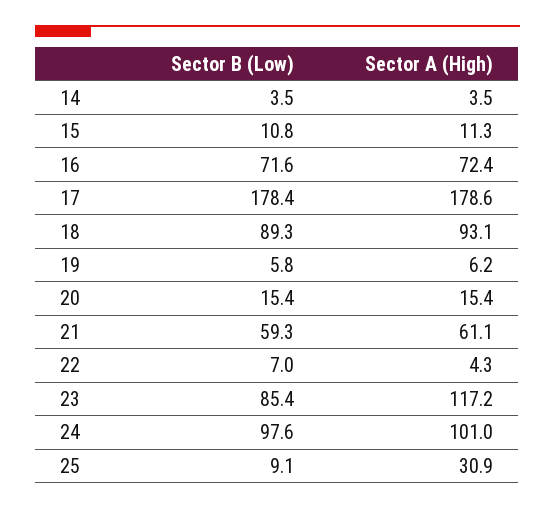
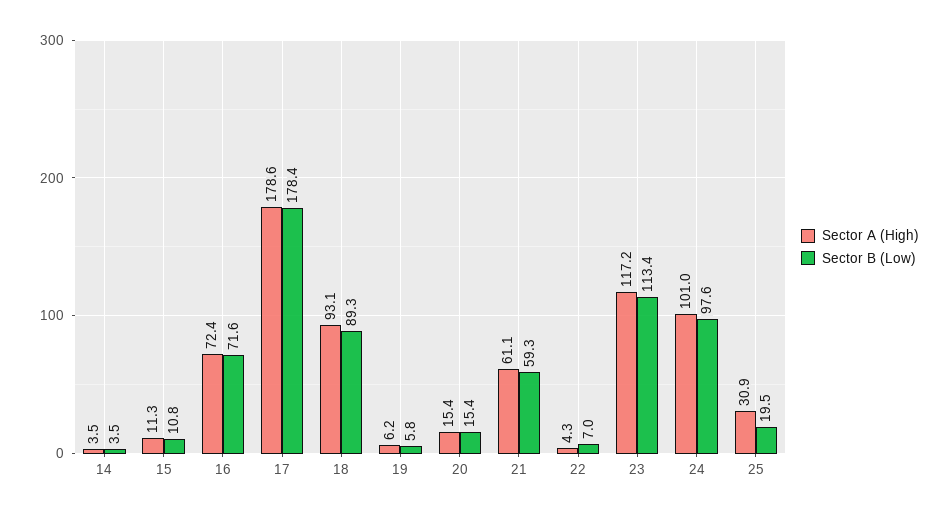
  {
    "Sector B (Low)": {
      "14": 3.5,
      "15": 10.8,
      "16": 71.6,
      "17": 178.4,
      "18": 89.3,
      "19": 5.8,
      "20": 15.4,
      "21": 59.3,
      "22": 7,
-     "23": 85.4,
+     "23": 113.4,
      "24": 97.6,
-     "25": 9.1
+     "25": 19.5
    },
    "Sector A (High)": {
      "14": 3.5,
      "15": 11.3,
      "16": 72.4,
      "17": 178.6,
      "18": 93.1,
      "19": 6.2,
      "20": 15.4,
      "21": 61.1,
      "22": 4.3,
      "23": 117.2,
      "24": 101,
      "25": 30.9
    }
  }

